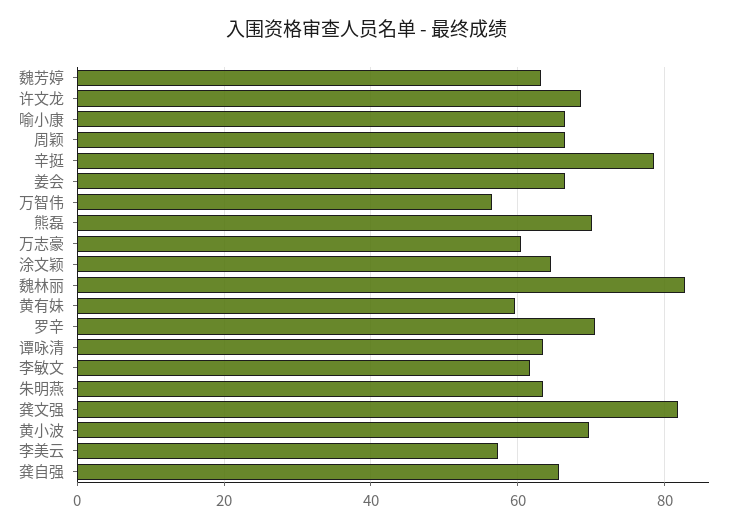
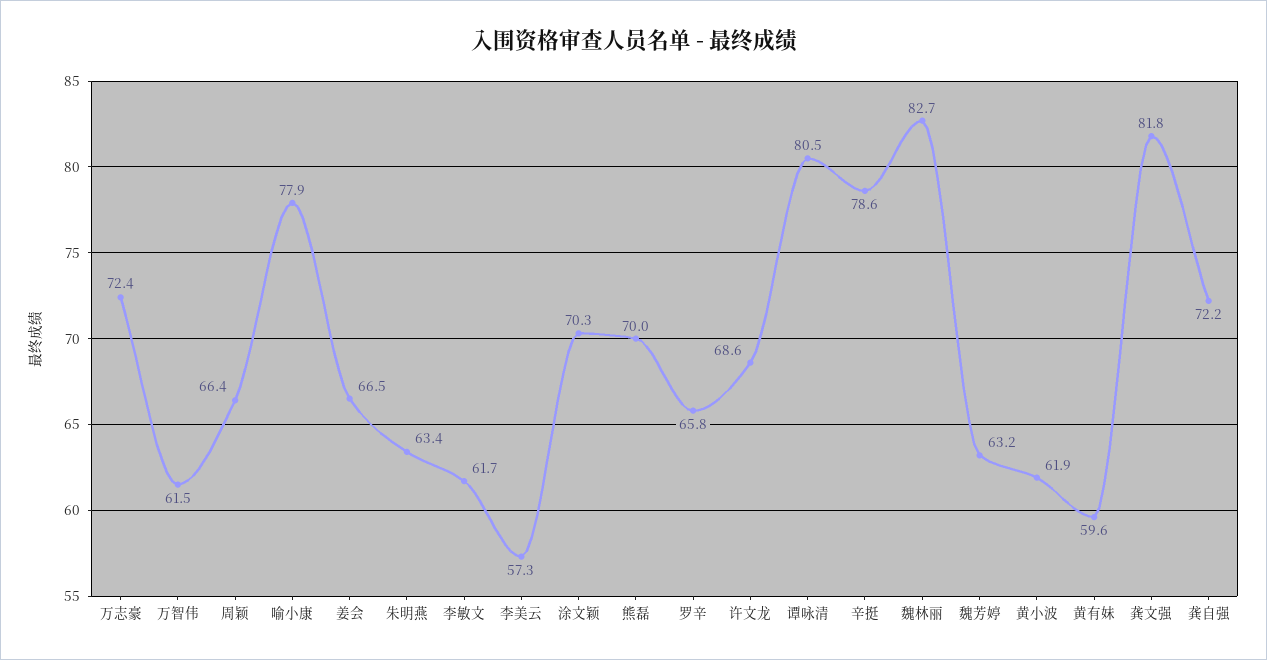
  {
    "魏芳婷": 63.2,
    "许文龙": 68.6,
-   "喻小康": 66,
+   "喻小康": 77.9,
    "周颖": 66.4,
    "辛挺": 78.6,
    "姜会": 66.5,
-   "万智伟": 56,
+   "万智伟": 61.5,
    "熊磊": 70,
-   "万志豪": 60,
+   "万志豪": 72.4,
-   "涂文颖": 64,
+   "涂文颖": 70.3,
    "魏林丽": 82.7,
    "黄有妹": 59.6,
-   "罗辛": 70,
+   "罗辛": 65.8,
-   "谭咏清": 64,
+   "谭咏清": 80.5,
    "李敏文": 61.7,
    "朱明燕": 63.4,
    "龚文强": 81.8,
-   "黄小波": 70,
+   "黄小波": 61.9,
    "李美云": 57.3,
-   "龚自强": 66
+   "龚自强": 72.2
  }

